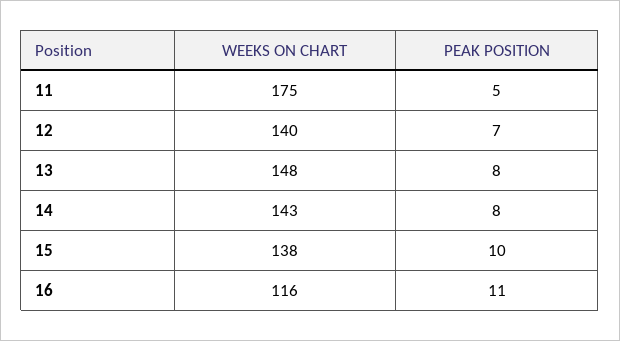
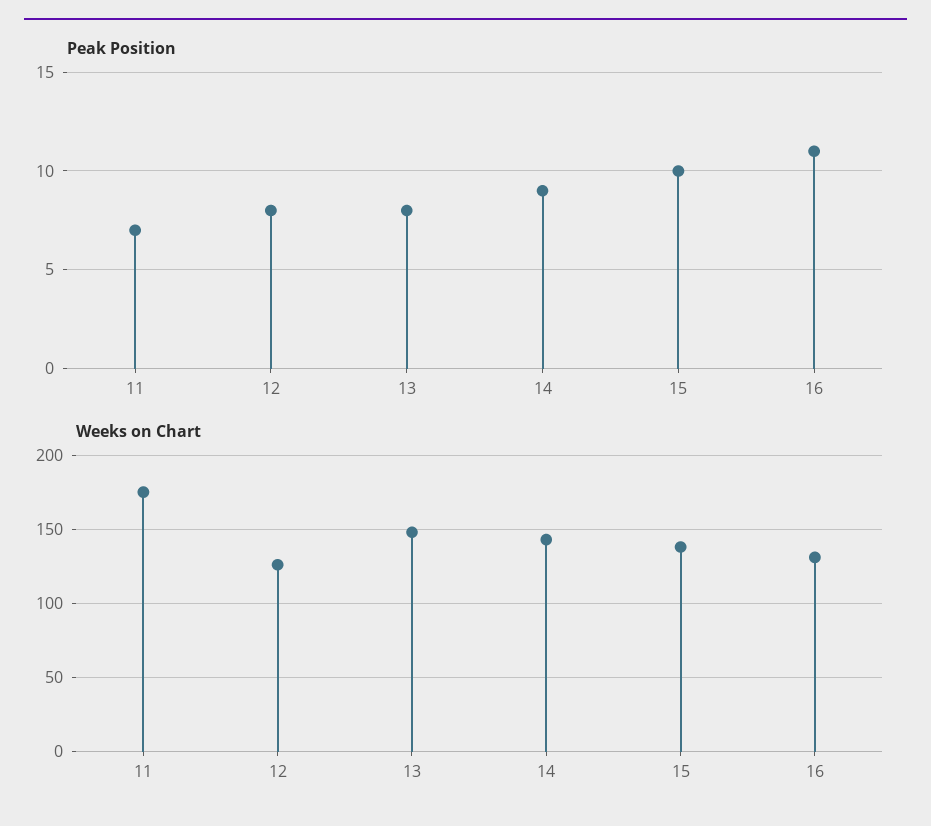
  {
    "WEEKS ON CHART": {
      "11": 175,
-     "12": 140,
+     "12": 125,
      "13": 148,
      "14": 143,
      "15": 138,
-     "16": 116
+     "16": 130
    },
    "PEAK POSITION": {
-     "11": 5,
+     "11": 7,
-     "12": 7,
+     "12": 8,
      "13": 8,
-     "14": 8,
+     "14": 9,
      "15": 10,
      "16": 11
    }
  }

